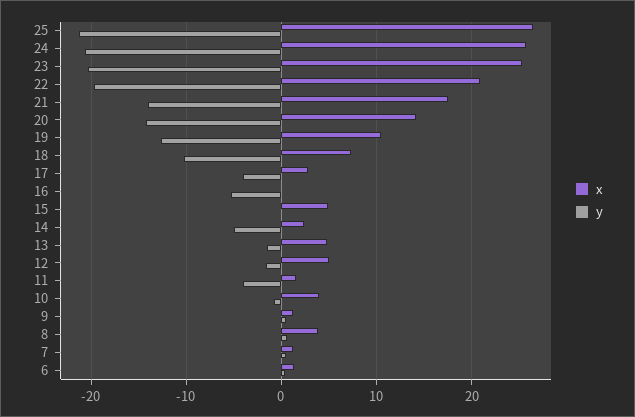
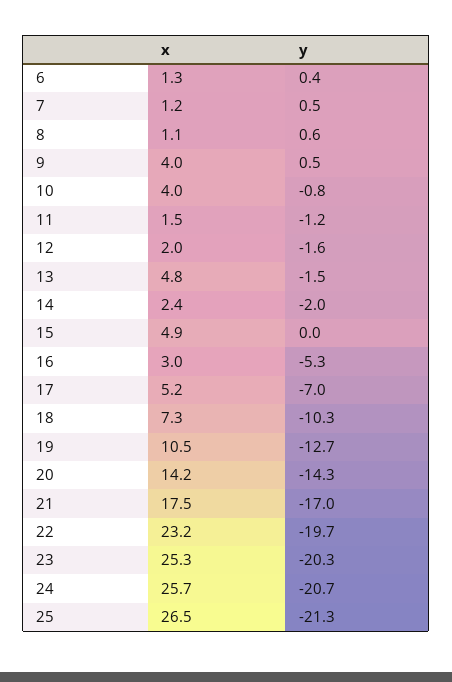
  {
    "x": {
      "25": 26.5,
      "24": 25.7,
      "23": 25.3,
-     "22": 21,
+     "22": 23.2,
      "21": 17.5,
      "20": 14.2,
      "19": 10.5,
      "18": 7.3,
-     "17": 3,
+     "17": 5.2,
-     "16": 0,
+     "16": 3,
      "15": 4.9,
      "14": 2.4,
      "13": 4.8,
-     "12": 5,
+     "12": 2,
      "11": 1.5,
      "10": 4,
-     "9": 1,
+     "9": 4,
-     "8": 4,
+     "8": 1.1,
      "7": 1.2,
      "6": 1.3
    },
    "y": {
      "25": -21.3,
      "24": -20.7,
      "23": -20.3,
      "22": -19.7,
-     "21": -14,
+     "21": -17,
      "20": -14.3,
      "19": -12.7,
      "18": -10.3,
-     "17": -4,
+     "17": -7,
      "16": -5.3,
      "15": 0,
-     "14": -5,
+     "14": -2,
      "13": -1.5,
      "12": -1.6,
-     "11": -4,
+     "11": -1.2,
      "10": -0.8,
      "9": 0.5,
      "8": 0.6,
      "7": 0.5,
      "6": 0.4
    }
  }

